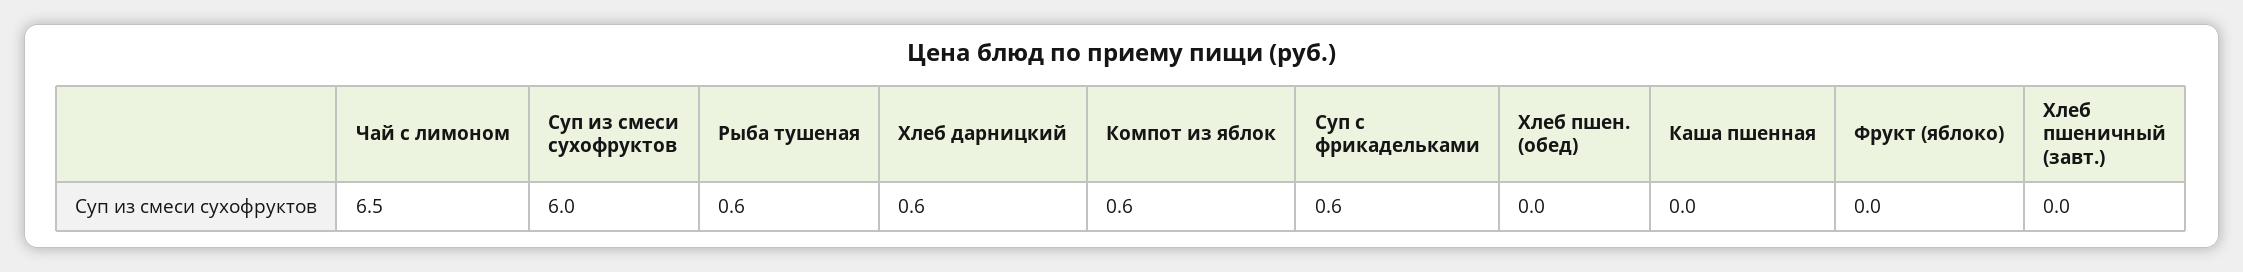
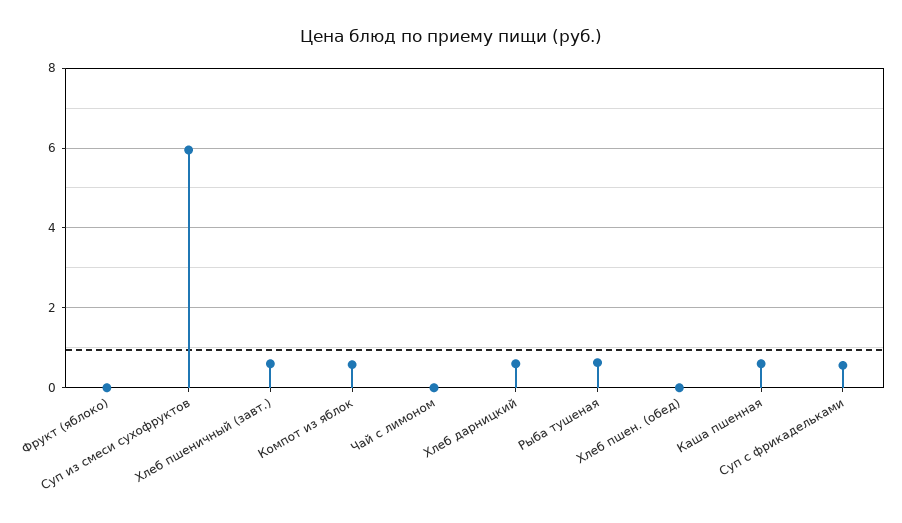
  {
-   "Чай с лимоном": 6.5,
+   "Чай с лимоном": 0,
    "Суп из смеси сухофруктов": 6,
    "Рыба тушеная": 0.6,
    "Хлеб дарницкий": 0.6,
    "Компот из яблок": 0.6,
    "Суп с фрикадельками": 0.6,
    "Хлеб пшен. (обед)": 0,
-   "Каша пшенная": 0,
+   "Каша пшенная": 0.6,
    "Фрукт (яблоко)": 0,
-   "Хлеб пшеничный (завт.)": 0
+   "Хлеб пшеничный (завт.)": 0.6
  }

